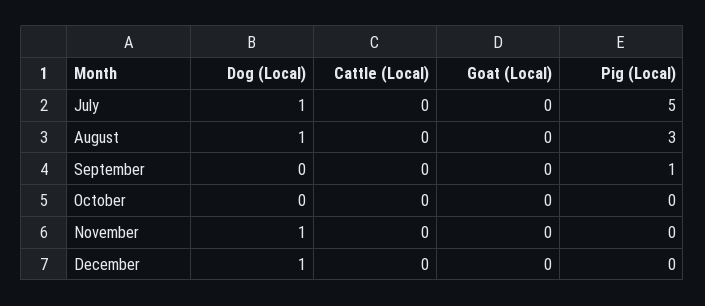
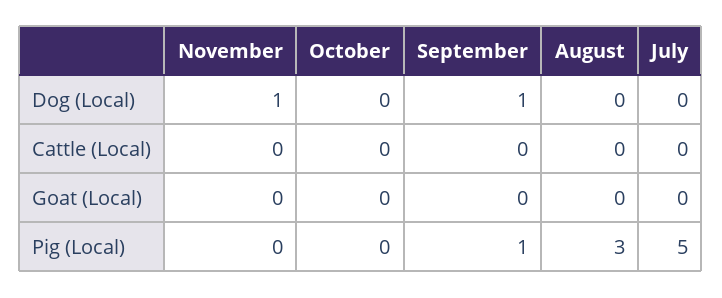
  {
    "Dog (Local)": {
-     "July": 1,
+     "July": 0,
-     "August": 1,
+     "August": 0,
-     "September": 0,
+     "September": 1,
      "October": 0,
-     "November": 1,
+     "November": 1
-     "December": 1
    },
    "Cattle (Local)": {
      "July": 0,
      "August": 0,
      "September": 0,
      "October": 0,
-     "November": 0,
+     "November": 0
-     "December": 0
    },
    "Goat (Local)": {
      "July": 0,
      "August": 0,
      "September": 0,
      "October": 0,
-     "November": 0,
+     "November": 0
-     "December": 0
    },
    "Pig (Local)": {
      "July": 5,
      "August": 3,
      "September": 1,
      "October": 0,
-     "November": 0,
+     "November": 0
-     "December": 0
    }
  }

